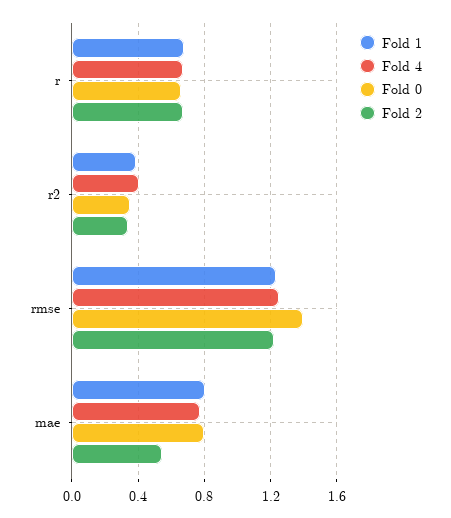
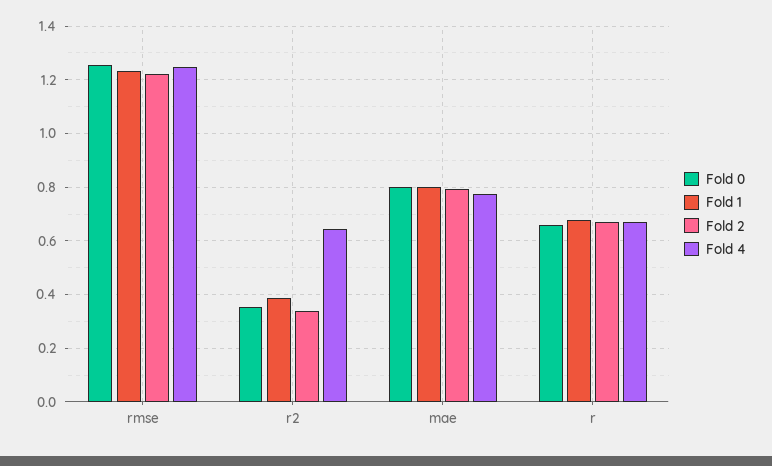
  {
    "Fold 1": {
      "r": 0.675,
      "r2": 0.375,
      "rmse": 1.225,
      "mae": 0.8
    },
    "Fold 4": {
      "r": 0.675,
-     "r2": 0.4,
+     "r2": 0.65,
      "rmse": 1.25,
      "mae": 0.775
    },
    "Fold 0": {
      "r": 0.65,
      "r2": 0.35,
-     "rmse": 1.4,
+     "rmse": 1.25,
      "mae": 0.8
    },
    "Fold 2": {
      "r": 0.675,
      "r2": 0.35,
      "rmse": 1.225,
-     "mae": 0.55
+     "mae": 0.8
    }
  }

